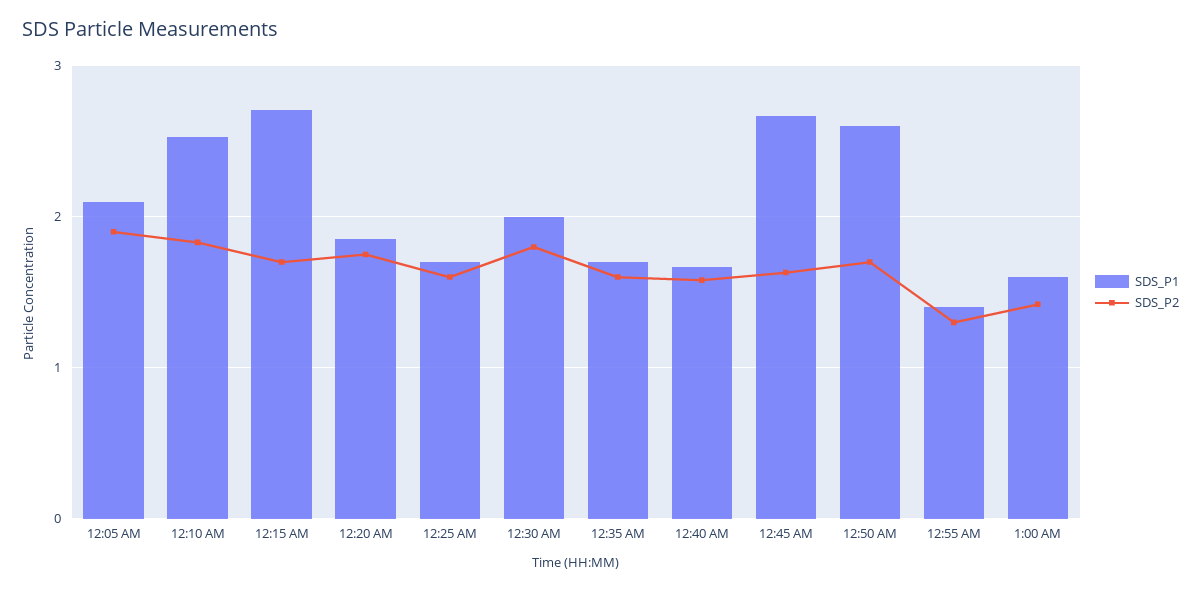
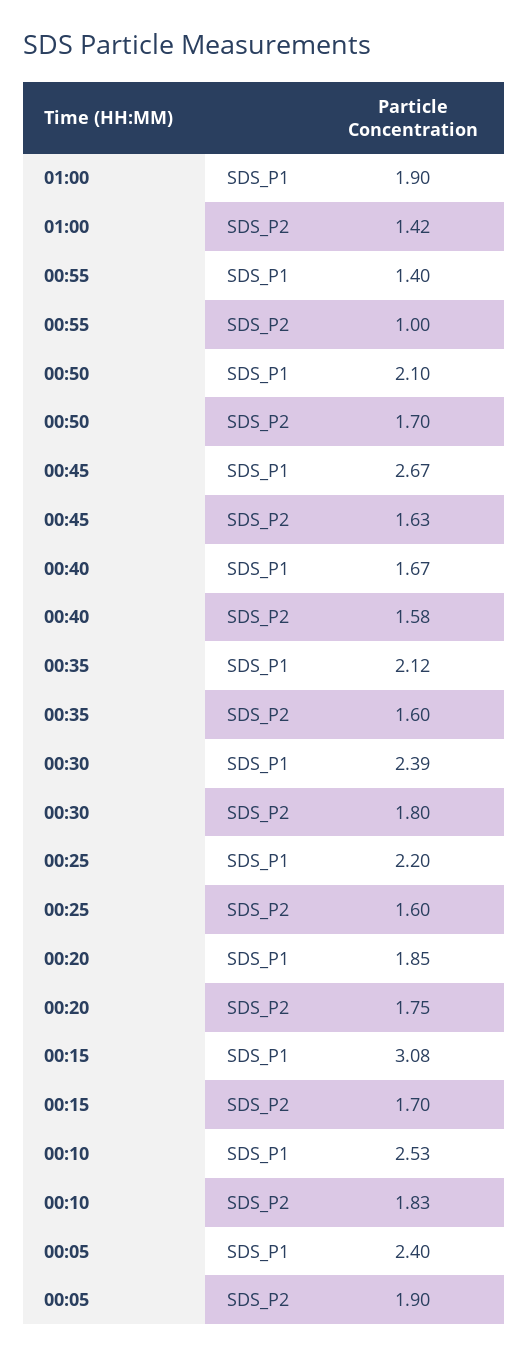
  {
    "SDS_P1": {
-     "12:05 AM": 2.1,
+     "12:05 AM": 2.4,
      "12:10 AM": 2.53,
-     "12:15 AM": 2.7,
+     "12:15 AM": 3.08,
      "12:20 AM": 1.85,
-     "12:25 AM": 1.7,
+     "12:25 AM": 2.2,
-     "12:30 AM": 2,
+     "12:30 AM": 2.39,
-     "12:35 AM": 1.7,
+     "12:35 AM": 2.12,
      "12:40 AM": 1.67,
      "12:45 AM": 2.67,
-     "12:50 AM": 2.6,
+     "12:50 AM": 2.1,
      "12:55 AM": 1.4,
-     "1:00 AM": 1.6
+     "1:00 AM": 1.9
    },
    "SDS_P2": {
      "12:05 AM": 1.9,
      "12:10 AM": 1.83,
      "12:15 AM": 1.7,
      "12:20 AM": 1.75,
      "12:25 AM": 1.6,
      "12:30 AM": 1.8,
      "12:35 AM": 1.6,
      "12:40 AM": 1.58,
      "12:45 AM": 1.63,
      "12:50 AM": 1.7,
-     "12:55 AM": 1.3,
+     "12:55 AM": 1,
      "1:00 AM": 1.42
    }
  }

